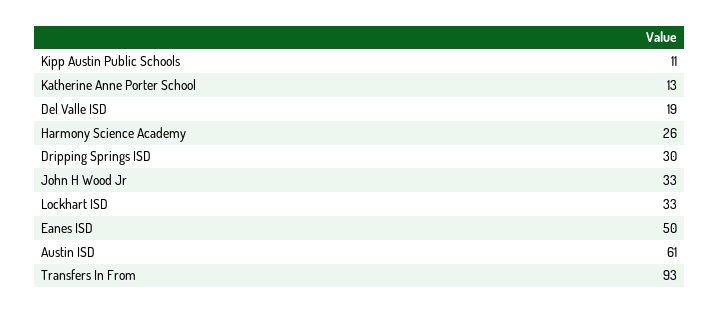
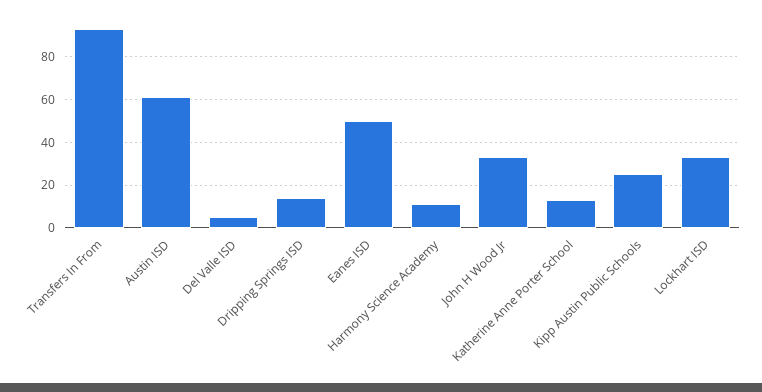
  {
-   "Kipp Austin Public Schools": 11,
+   "Kipp Austin Public Schools": 25,
    "Katherine Anne Porter School": 13,
-   "Del Valle ISD": 19,
+   "Del Valle ISD": 5,
-   "Harmony Science Academy": 26,
+   "Harmony Science Academy": 10,
-   "Dripping Springs ISD": 30,
+   "Dripping Springs ISD": 15,
    "John H Wood Jr": 33,
    "Lockhart ISD": 33,
    "Eanes ISD": 50,
    "Austin ISD": 61,
    "Transfers In From": 93
  }

